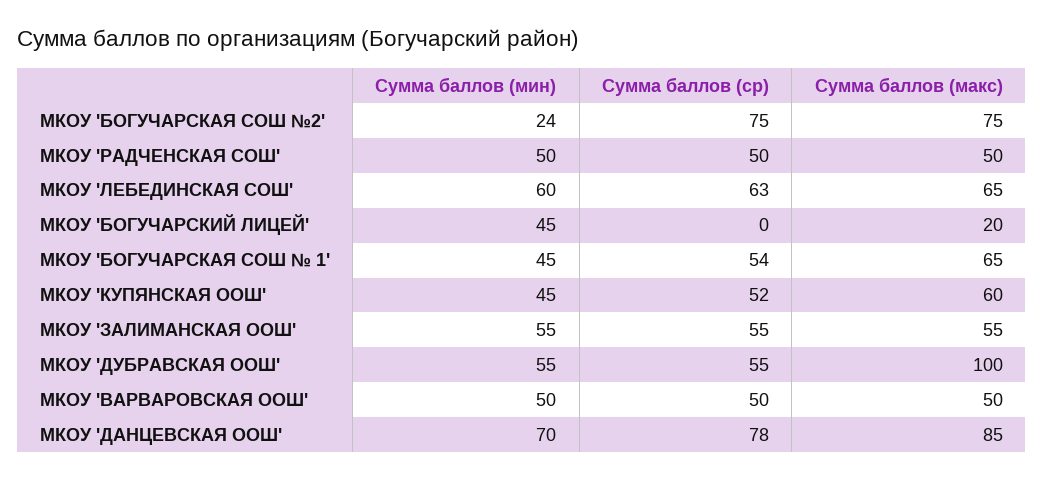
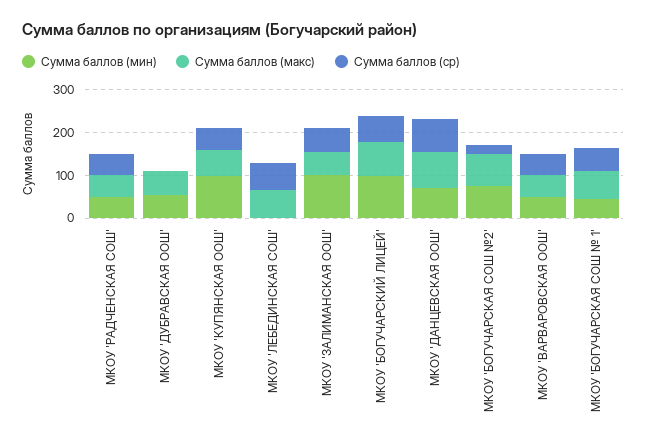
  {
    "Сумма баллов (мин)": {
-     "МКОУ 'БОГУЧАРСКАЯ СОШ №2'": 24,
+     "МКОУ 'БОГУЧАРСКАЯ СОШ №2'": 80,
      "МКОУ 'РАДЧЕНСКАЯ СОШ'": 50,
-     "МКОУ 'ЛЕБЕДИНСКАЯ СОШ'": 60,
+     "МКОУ 'ЛЕБЕДИНСКАЯ СОШ'": 0,
-     "МКОУ 'БОГУЧАРСКИЙ ЛИЦЕЙ'": 45,
+     "МКОУ 'БОГУЧАРСКИЙ ЛИЦЕЙ'": 100,
      "МКОУ 'БОГУЧАРСКАЯ СОШ № 1'": 45,
-     "МКОУ 'КУПЯНСКАЯ ООШ'": 45,
+     "МКОУ 'КУПЯНСКАЯ ООШ'": 100,
-     "МКОУ 'ЗАЛИМАНСКАЯ ООШ'": 55,
+     "МКОУ 'ЗАЛИМАНСКАЯ ООШ'": 100,
      "МКОУ 'ДУБРАВСКАЯ ООШ'": 55,
      "МКОУ 'ВАРВАРОВСКАЯ ООШ'": 50,
      "МКОУ 'ДАНЦЕВСКАЯ ООШ'": 70
    },
    "Сумма баллов (ср)": {
-     "МКОУ 'БОГУЧАРСКАЯ СОШ №2'": 75,
+     "МКОУ 'БОГУЧАРСКАЯ СОШ №2'": 20,
      "МКОУ 'РАДЧЕНСКАЯ СОШ'": 50,
      "МКОУ 'ЛЕБЕДИНСКАЯ СОШ'": 63,
-     "МКОУ 'БОГУЧАРСКИЙ ЛИЦЕЙ'": 0,
+     "МКОУ 'БОГУЧАРСКИЙ ЛИЦЕЙ'": 60,
      "МКОУ 'БОГУЧАРСКАЯ СОШ № 1'": 54,
      "МКОУ 'КУПЯНСКАЯ ООШ'": 52,
      "МКОУ 'ЗАЛИМАНСКАЯ ООШ'": 55,
-     "МКОУ 'ДУБРАВСКАЯ ООШ'": 55,
+     "МКОУ 'ДУБРАВСКАЯ ООШ'": 0,
      "МКОУ 'ВАРВАРОВСКАЯ ООШ'": 50,
      "МКОУ 'ДАНЦЕВСКАЯ ООШ'": 78
    },
    "Сумма баллов (макс)": {
      "МКОУ 'БОГУЧАРСКАЯ СОШ №2'": 75,
      "МКОУ 'РАДЧЕНСКАЯ СОШ'": 50,
      "МКОУ 'ЛЕБЕДИНСКАЯ СОШ'": 65,
-     "МКОУ 'БОГУЧАРСКИЙ ЛИЦЕЙ'": 20,
+     "МКОУ 'БОГУЧАРСКИЙ ЛИЦЕЙ'": 80,
      "МКОУ 'БОГУЧАРСКАЯ СОШ № 1'": 65,
      "МКОУ 'КУПЯНСКАЯ ООШ'": 60,
      "МКОУ 'ЗАЛИМАНСКАЯ ООШ'": 55,
-     "МКОУ 'ДУБРАВСКАЯ ООШ'": 100,
+     "МКОУ 'ДУБРАВСКАЯ ООШ'": 60,
      "МКОУ 'ВАРВАРОВСКАЯ ООШ'": 50,
      "МКОУ 'ДАНЦЕВСКАЯ ООШ'": 85
    }
  }

